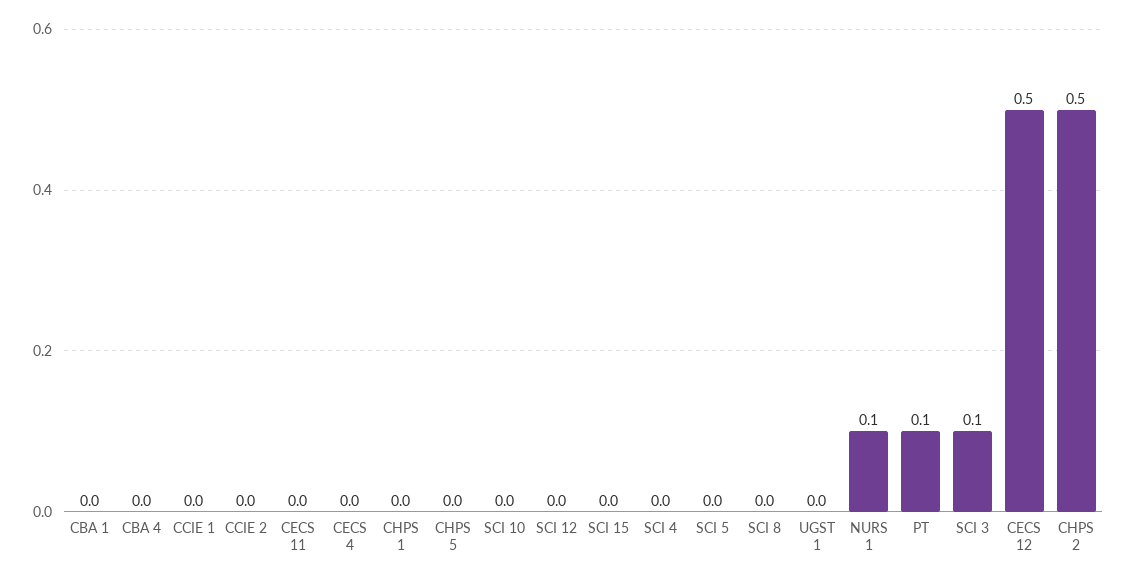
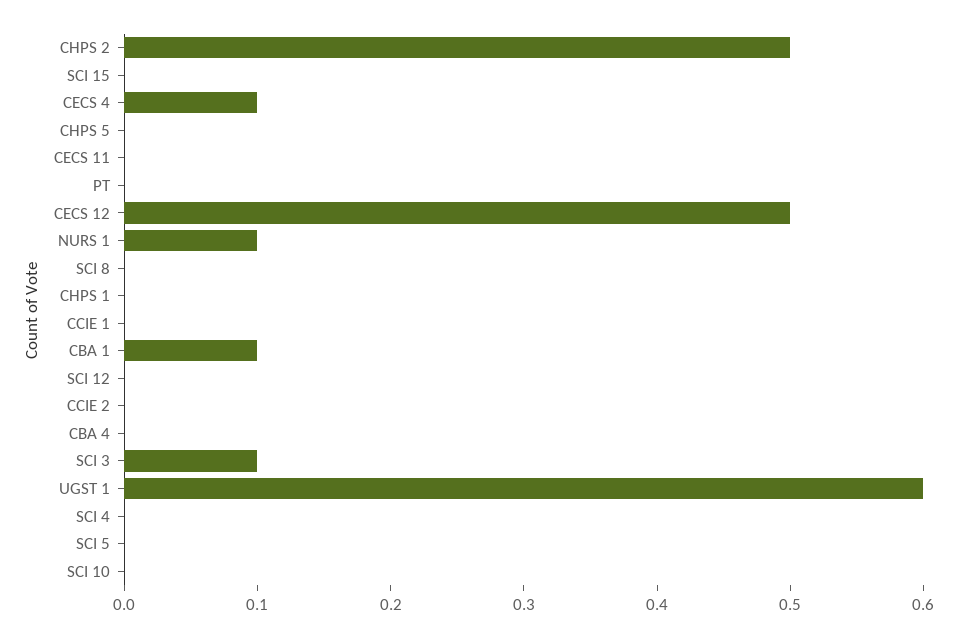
  {
-   "CBA 1": 0,
+   "CBA 1": 0.1,
    "CBA 4": 0,
    "CCIE 1": 0,
    "CCIE 2": 0,
    "CECS 11": 0,
-   "CECS 4": 0,
+   "CECS 4": 0.1,
    "CHPS 1": 0,
    "CHPS 5": 0,
    "SCI 10": 0,
    "SCI 12": 0,
    "SCI 15": 0,
    "SCI 4": 0,
    "SCI 5": 0,
    "SCI 8": 0,
-   "UGST 1": 0,
+   "UGST 1": 0.6,
    "NURS 1": 0.1,
-   "PT": 0.1,
+   "PT": 0,
    "SCI 3": 0.1,
    "CECS 12": 0.5,
    "CHPS 2": 0.5
  }

